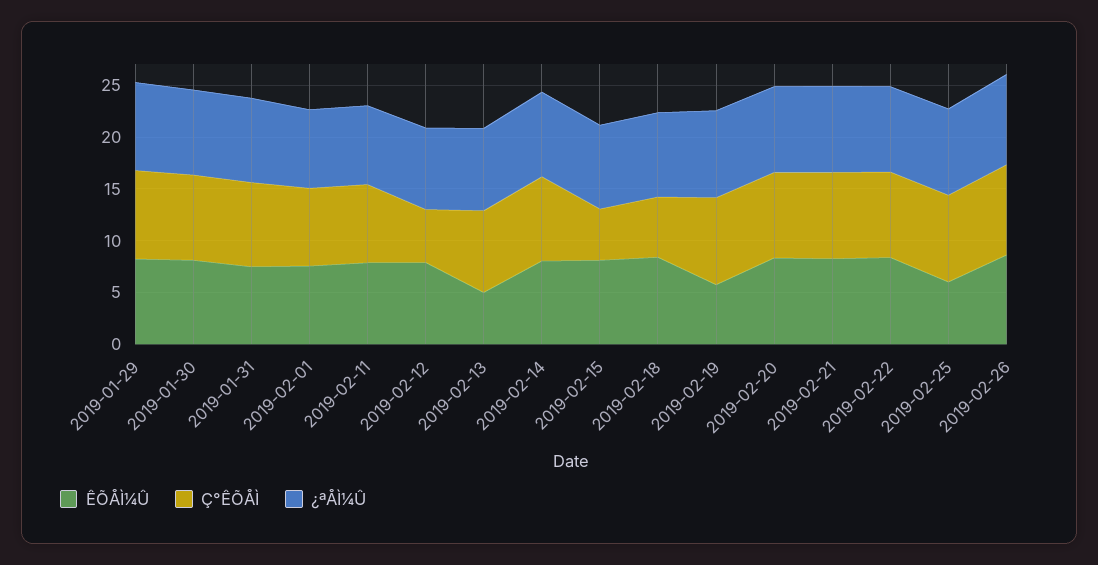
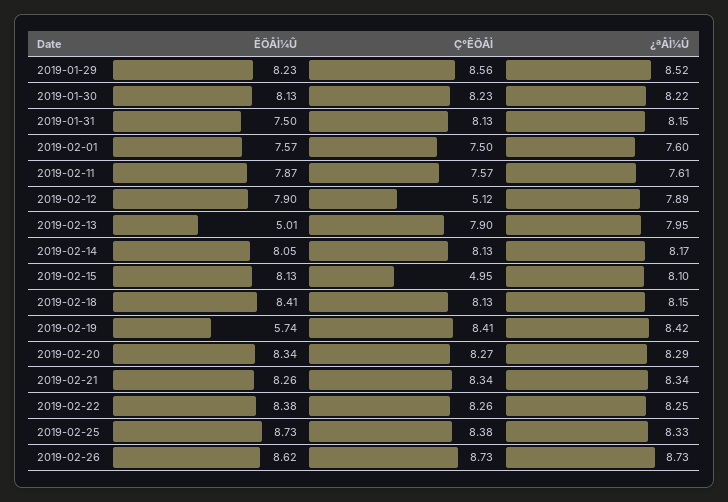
  {
    "ÊÕÅÌ¼Û": {
      "2019-01-29": 8.23,
      "2019-01-30": 8.13,
      "2019-01-31": 7.5,
      "2019-02-01": 7.57,
      "2019-02-11": 7.87,
      "2019-02-12": 7.9,
      "2019-02-13": 5.01,
      "2019-02-14": 8.05,
      "2019-02-15": 8.13,
      "2019-02-18": 8.41,
      "2019-02-19": 5.74,
      "2019-02-20": 8.34,
      "2019-02-21": 8.26,
      "2019-02-22": 8.38,
-     "2019-02-25": 6,
+     "2019-02-25": 8.73,
      "2019-02-26": 8.62
    },
    "Ç°ÊÕÅÌ": {
      "2019-01-29": 8.56,
      "2019-01-30": 8.23,
      "2019-01-31": 8.13,
      "2019-02-01": 7.5,
      "2019-02-11": 7.57,
      "2019-02-12": 5.12,
      "2019-02-13": 7.9,
      "2019-02-14": 8.13,
      "2019-02-15": 4.95,
-     "2019-02-18": 6,
+     "2019-02-18": 8.13,
      "2019-02-19": 8.41,
      "2019-02-20": 8.27,
      "2019-02-21": 8.34,
      "2019-02-22": 8.26,
      "2019-02-25": 8.38,
      "2019-02-26": 8.73
    },
    "¿ªÅÌ¼Û": {
      "2019-01-29": 8.52,
      "2019-01-30": 8.22,
      "2019-01-31": 8.15,
      "2019-02-01": 7.6,
      "2019-02-11": 7.61,
      "2019-02-12": 7.89,
      "2019-02-13": 7.95,
      "2019-02-14": 8.17,
      "2019-02-15": 8.1,
      "2019-02-18": 8.15,
      "2019-02-19": 8.42,
      "2019-02-20": 8.29,
      "2019-02-21": 8.34,
      "2019-02-22": 8.25,
      "2019-02-25": 8.33,
      "2019-02-26": 8.73
    }
  }

